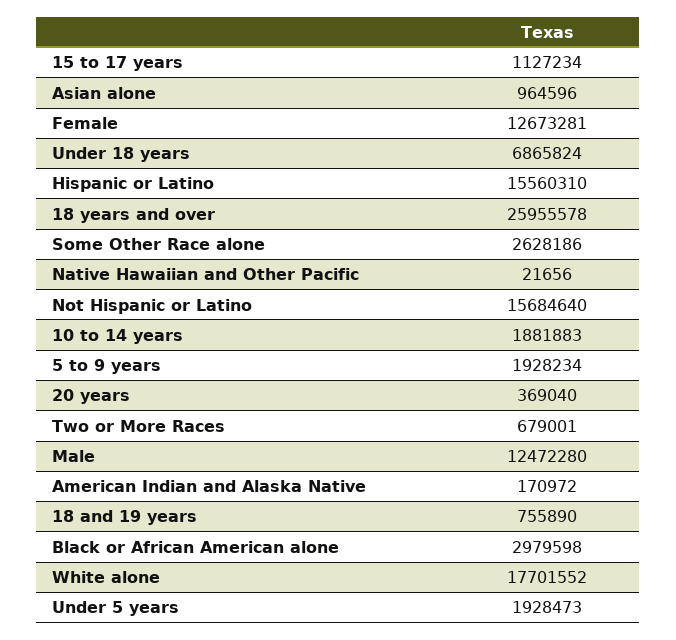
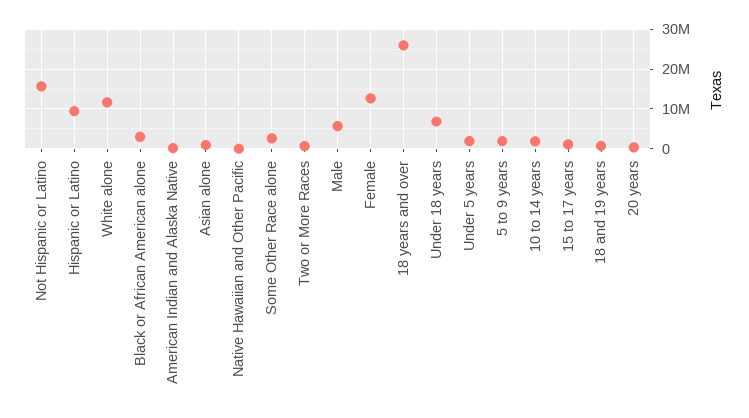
  {
    "15 to 17 years": 1127234,
    "Asian alone": 964596,
    "Female": 12673281,
    "Under 18 years": 6865824,
-   "Hispanic or Latino": 15560310,
+   "Hispanic or Latino": 10000000,
    "18 years and over": 25955578,
    "Some Other Race alone": 2628186,
    "Native Hawaiian and Other Pacific": 21656,
    "Not Hispanic or Latino": 15684640,
    "10 to 14 years": 1881883,
    "5 to 9 years": 1928234,
    "20 years": 369040,
    "Two or More Races": 679001,
-   "Male": 12472280,
+   "Male": 6000000,
    "American Indian and Alaska Native": 170972,
    "18 and 19 years": 755890,
    "Black or African American alone": 2979598,
-   "White alone": 17701552,
+   "White alone": 12000000,
    "Under 5 years": 1928473
  }

